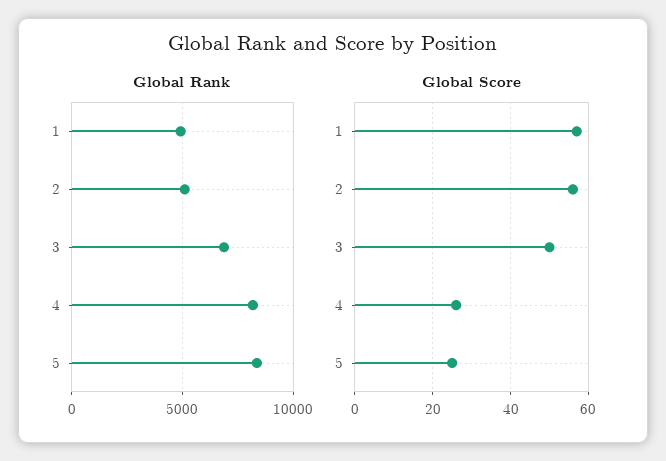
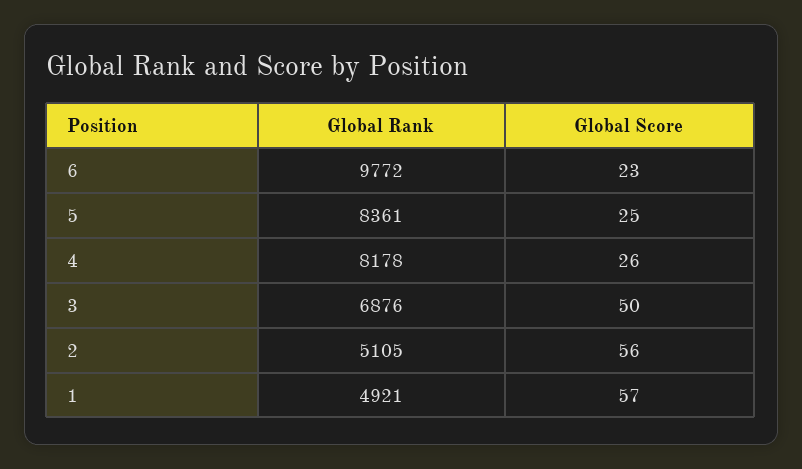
  {
    "Global Rank": {
      "1": 4921,
      "2": 5105,
      "3": 6876,
      "4": 8178,
-     "5": 8361
+     "5": 8361,
+     "6": 9772
    },
    "Global Score": {
      "1": 57,
      "2": 56,
      "3": 50,
      "4": 26,
-     "5": 25
+     "5": 25,
+     "6": 23
    }
  }

